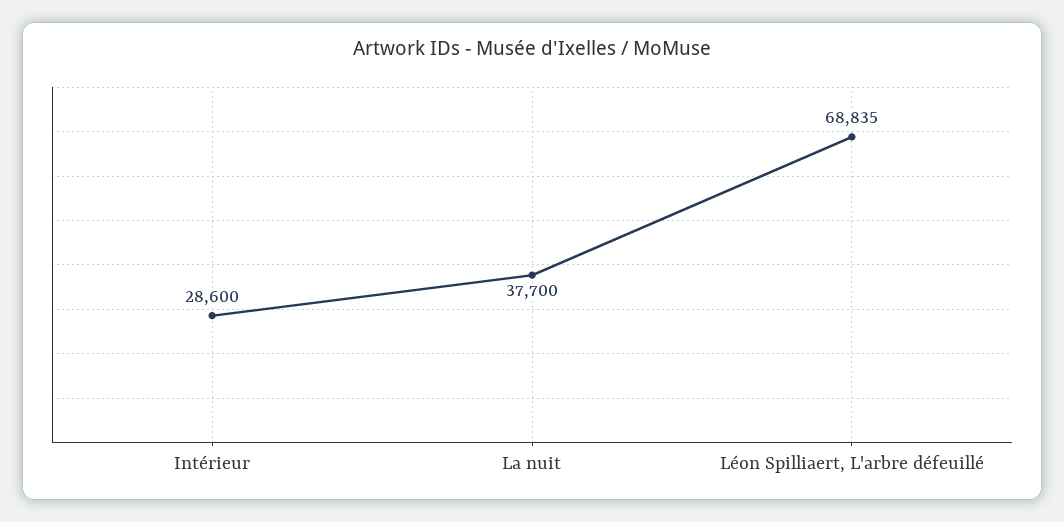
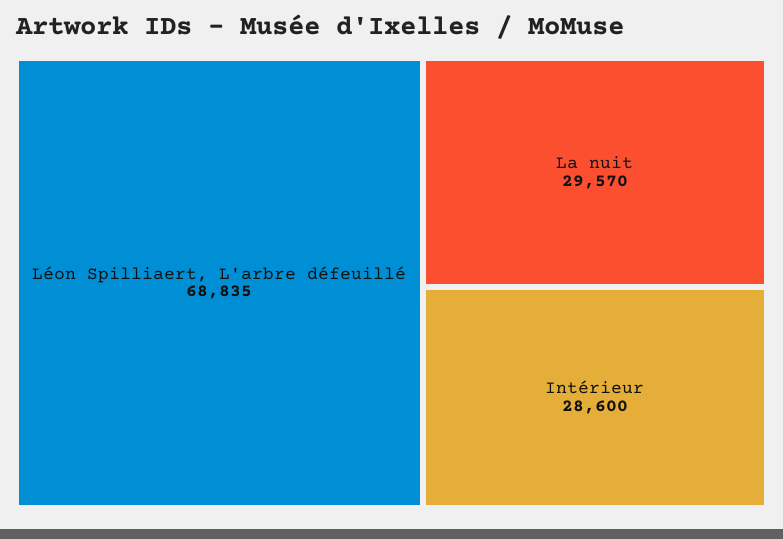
  {
    "Intérieur": 28600,
-   "La nuit": 37700,
+   "La nuit": 29570,
    "Léon Spilliaert, L'arbre défeuillé": 68835
  }

